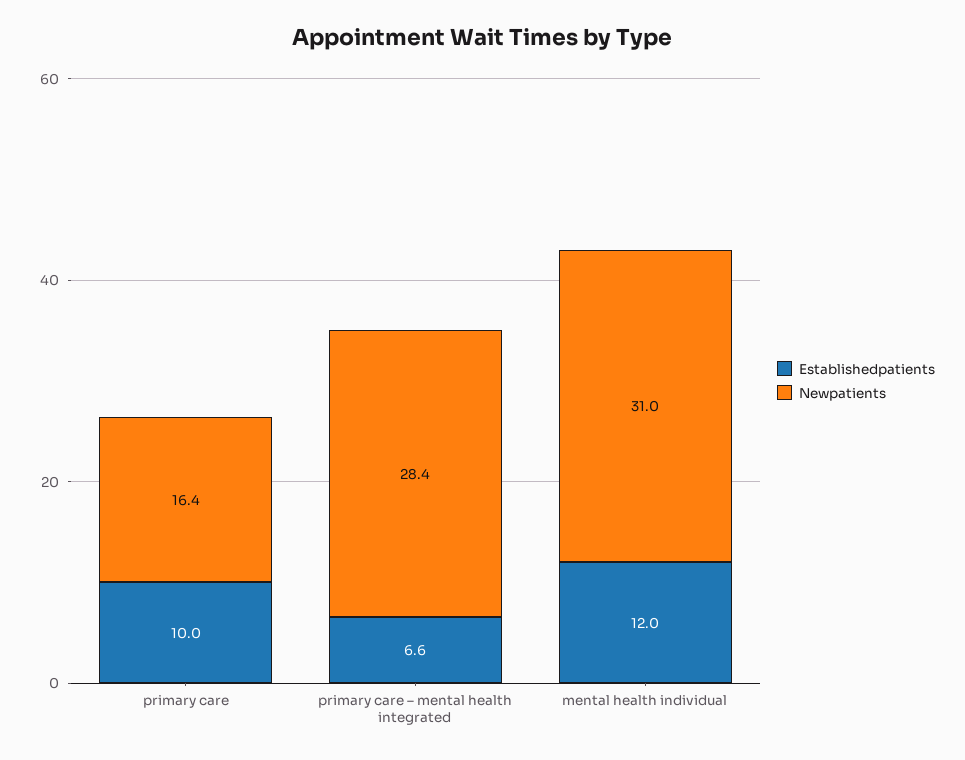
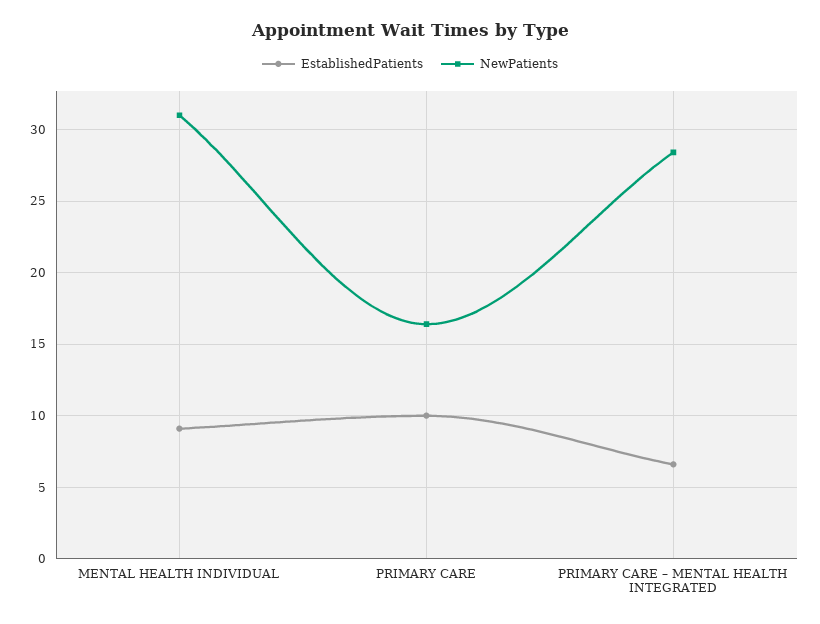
  {
    "Establishedpatients": {
      "primary care": 10,
      "primary care – mental health integrated": 6.6,
-     "mental health individual": 12
+     "mental health individual": 9
    },
    "Newpatients": {
      "primary care": 16.4,
      "primary care – mental health integrated": 28.4,
      "mental health individual": 31
    }
  }

